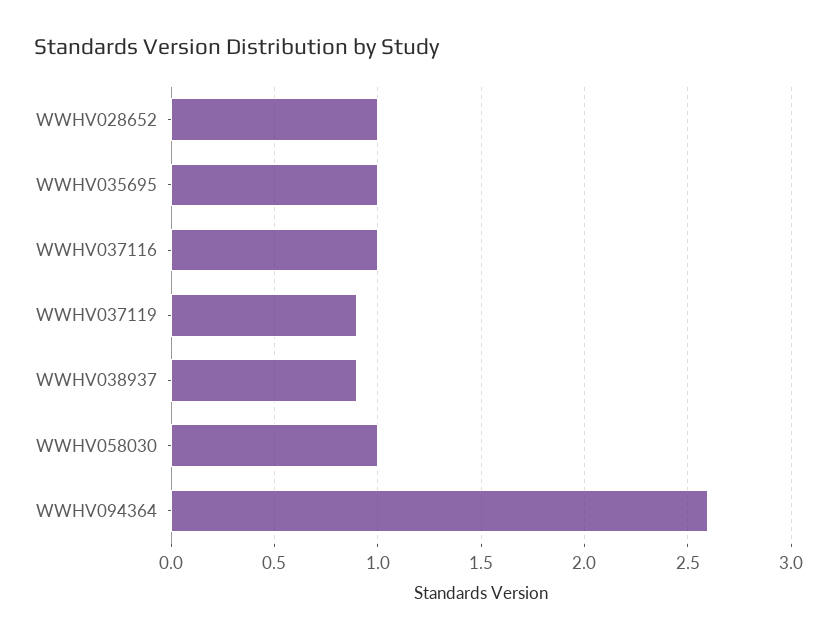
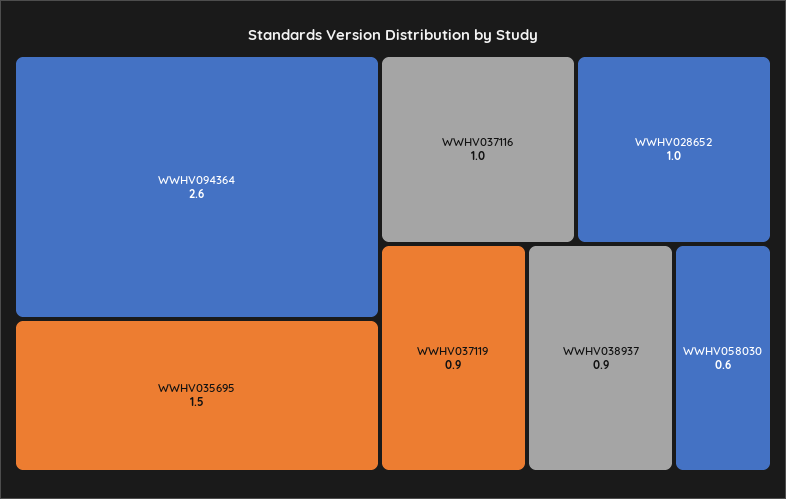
  {
    "WWHV028652": 1,
-   "WWHV035695": 1,
+   "WWHV035695": 1.5,
    "WWHV037116": 1,
    "WWHV037119": 0.9,
    "WWHV038937": 0.9,
-   "WWHV058030": 1,
+   "WWHV058030": 0.6,
    "WWHV094364": 2.6
  }

